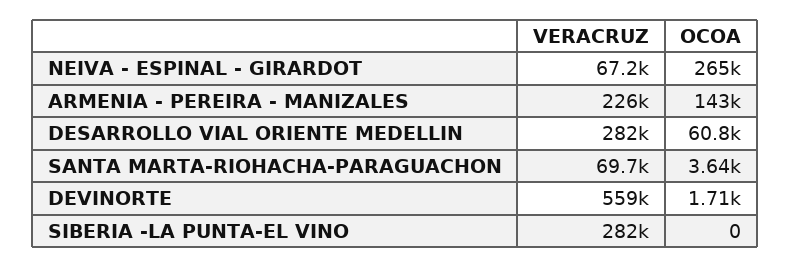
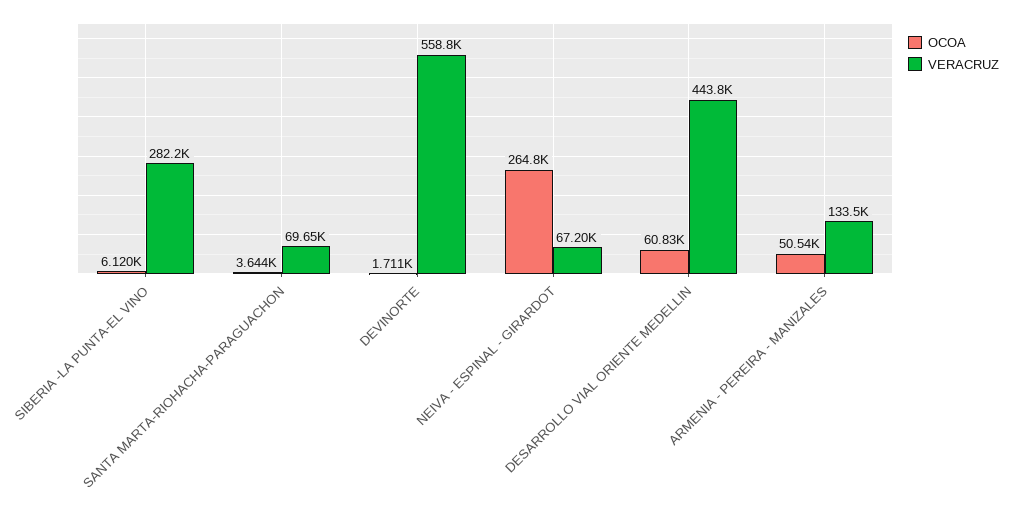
  {
    "VERACRUZ": {
      "NEIVA - ESPINAL - GIRARDOT": 67200,
-     "ARMENIA - PEREIRA - MANIZALES": 226000,
+     "ARMENIA - PEREIRA - MANIZALES": 133500,
-     "DESARROLLO VIAL ORIENTE MEDELLIN": 282000,
+     "DESARROLLO VIAL ORIENTE MEDELLIN": 443800,
      "SANTA MARTA-RIOHACHA-PARAGUACHON": 69650,
      "DEVINORTE": 558800,
      "SIBERIA -LA PUNTA-EL VINO": 282200
    },
    "OCOA": {
      "NEIVA - ESPINAL - GIRARDOT": 264800,
-     "ARMENIA - PEREIRA - MANIZALES": 143000,
+     "ARMENIA - PEREIRA - MANIZALES": 50540,
      "DESARROLLO VIAL ORIENTE MEDELLIN": 60830,
      "SANTA MARTA-RIOHACHA-PARAGUACHON": 3644,
      "DEVINORTE": 1711,
-     "SIBERIA -LA PUNTA-EL VINO": 0
+     "SIBERIA -LA PUNTA-EL VINO": 6120
    }
  }

